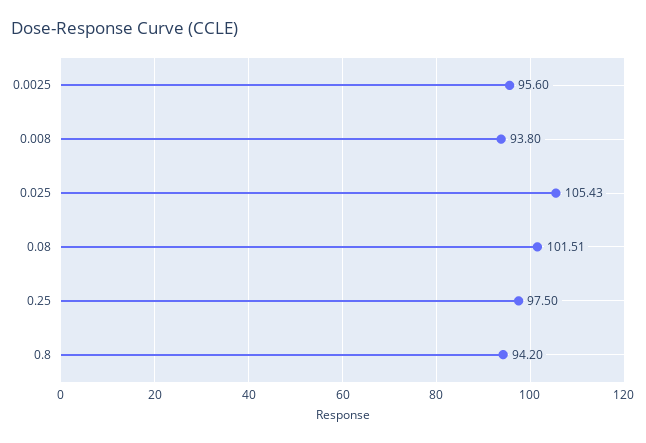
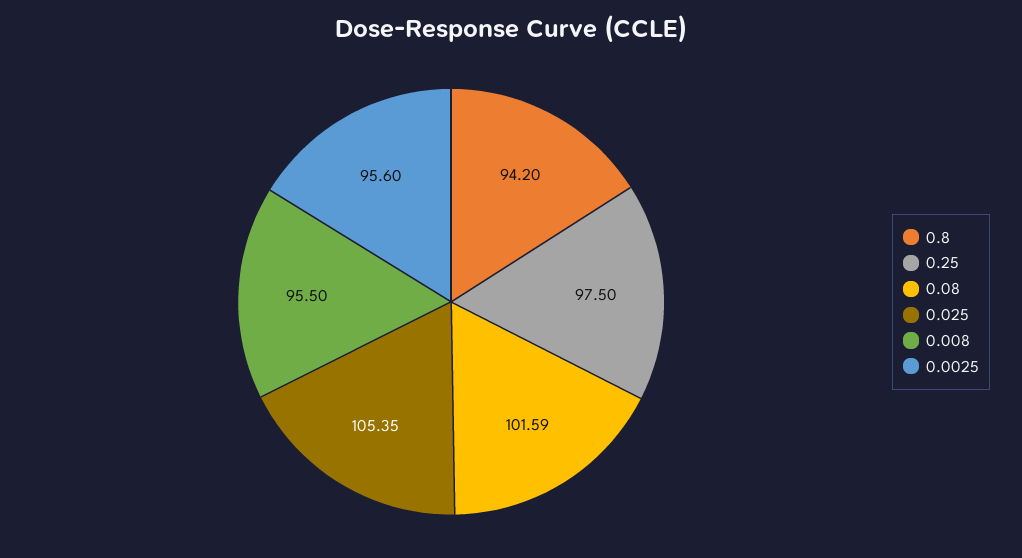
  {
    "0.0025": 95.6,
-   "0.008": 93.8,
+   "0.008": 95.5,
-   "0.025": 105.43,
+   "0.025": 105.35,
-   "0.08": 101.51,
+   "0.08": 101.59,
    "0.25": 97.5,
    "0.8": 94.2
  }

